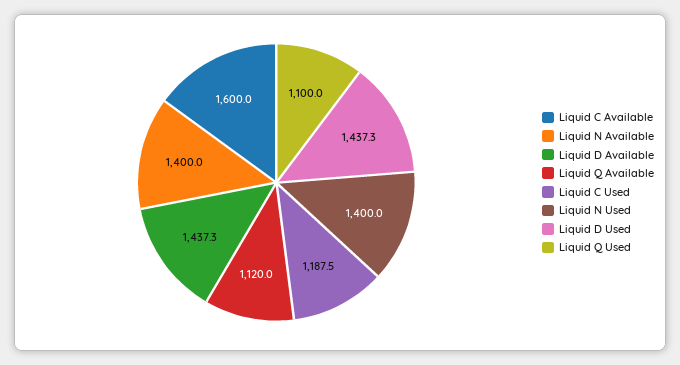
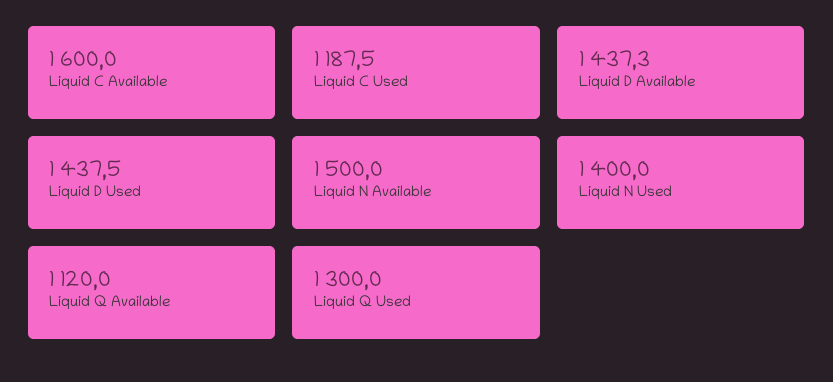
  {
    "Liquid C Available": 1600,
-   "Liquid N Available": 1400,
+   "Liquid N Available": 1500,
    "Liquid D Available": 1437.3,
    "Liquid Q Available": 1120,
    "Liquid C Used": 1187.5,
    "Liquid N Used": 1400,
-   "Liquid D Used": 1437.3,
+   "Liquid D Used": 1437.5,
-   "Liquid Q Used": 1100
+   "Liquid Q Used": 1300
  }

